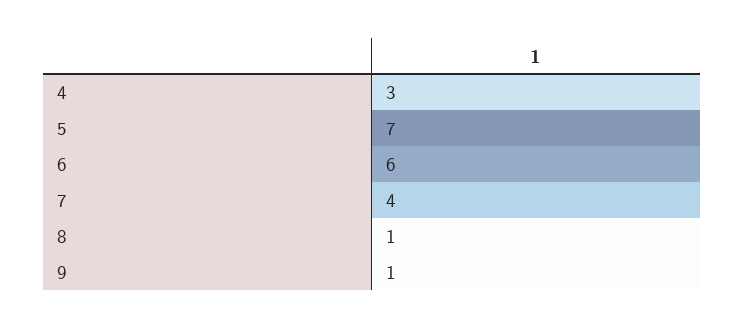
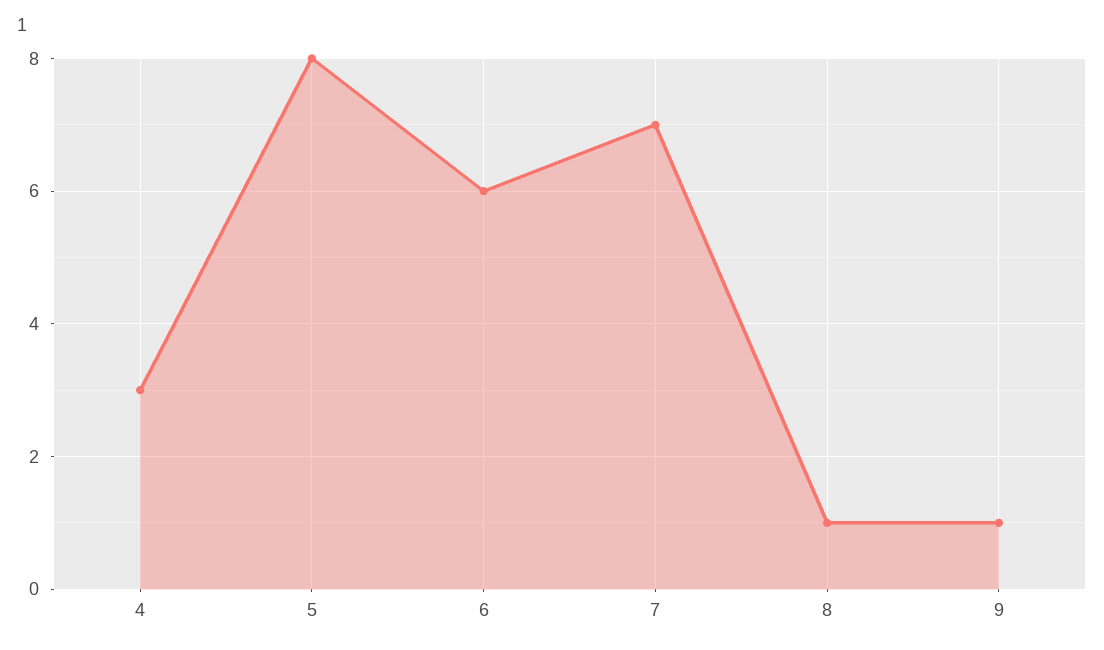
  {
    "4": 3,
-   "5": 7,
+   "5": 8,
    "6": 6,
-   "7": 4,
+   "7": 7,
    "8": 1,
    "9": 1
  }

